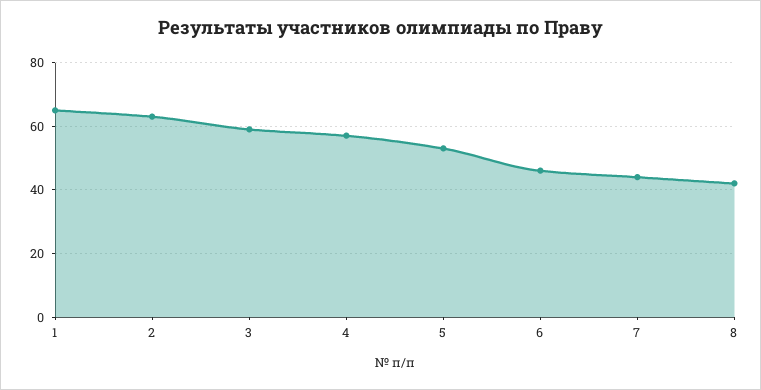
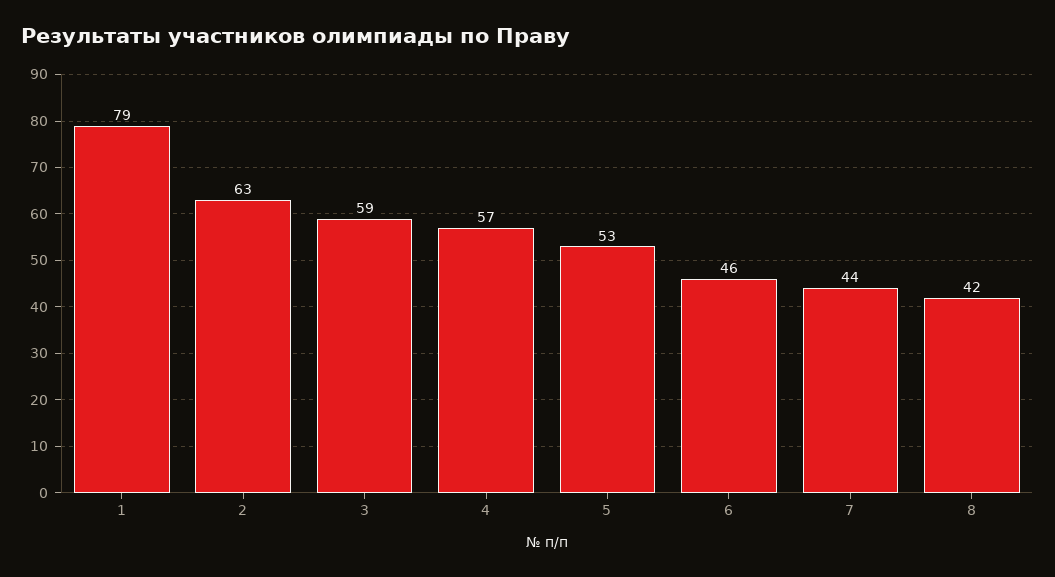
  {
-   "1": 65,
+   "1": 79,
    "2": 63,
    "3": 59,
    "4": 57,
    "5": 53,
    "6": 46,
    "7": 44,
    "8": 42
  }

